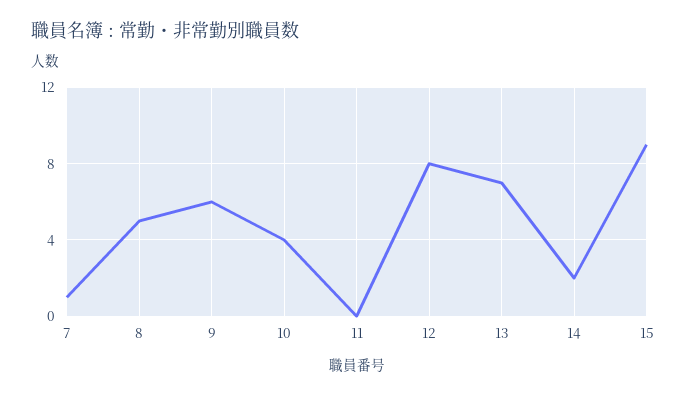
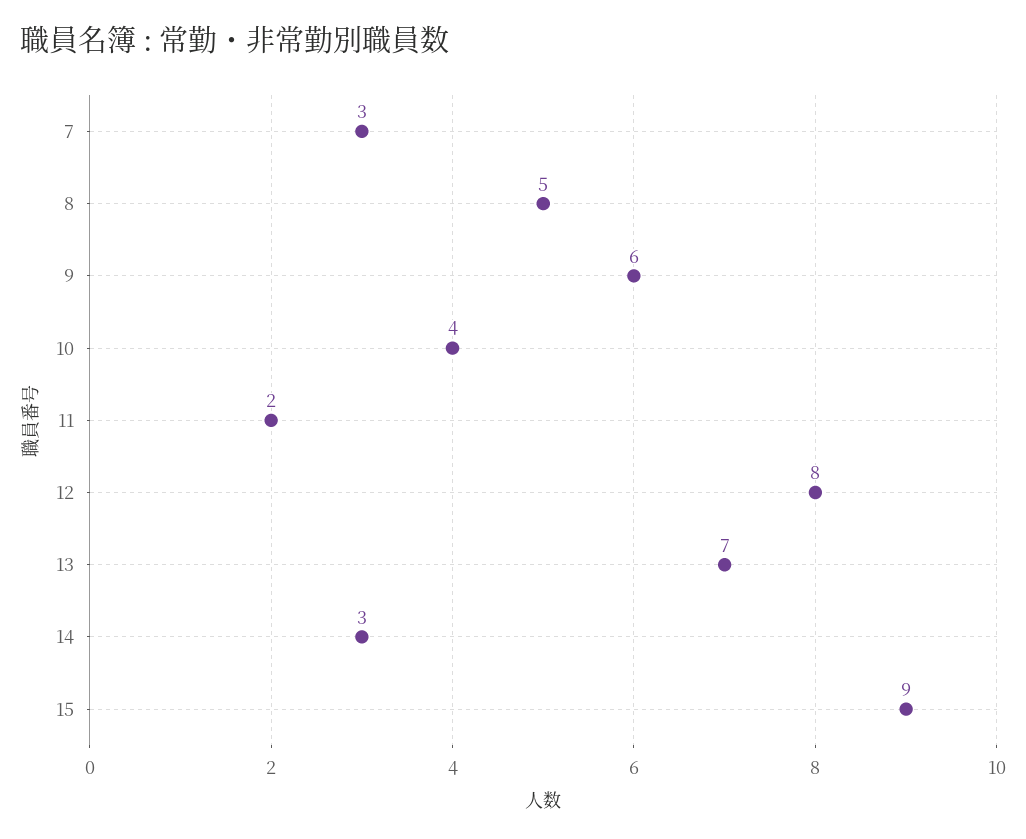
  {
-   "7": 1,
+   "7": 3,
    "8": 5,
    "9": 6,
    "10": 4,
-   "11": 0,
+   "11": 2,
    "12": 8,
    "13": 7,
-   "14": 2,
+   "14": 3,
    "15": 9
  }

